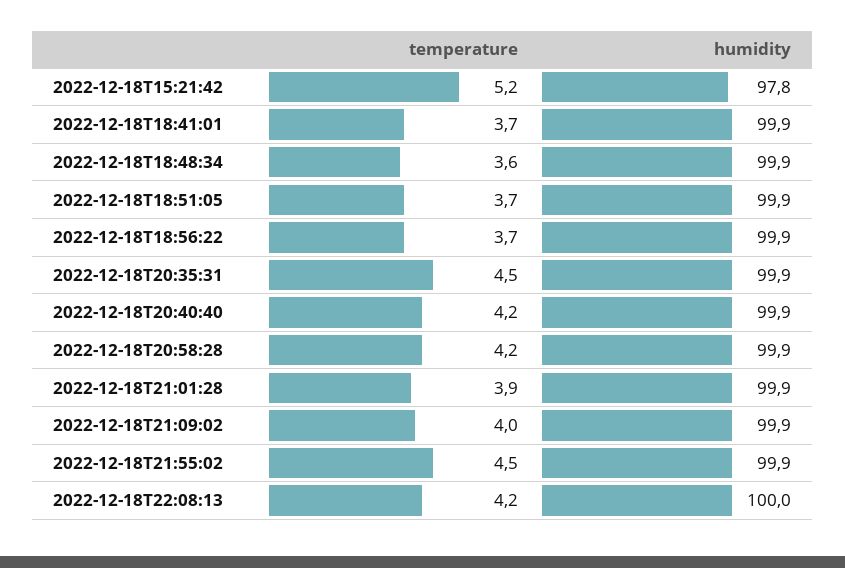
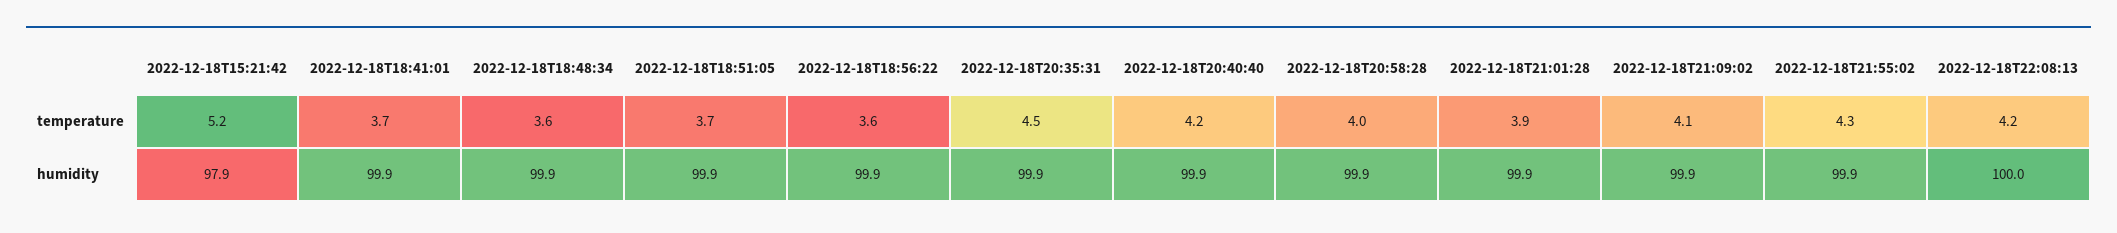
  {
    "temperature": {
      "2022-12-18T15:21:42": 5.2,
      "2022-12-18T18:41:01": 3.7,
      "2022-12-18T18:48:34": 3.6,
      "2022-12-18T18:51:05": 3.7,
-     "2022-12-18T18:56:22": 3.7,
+     "2022-12-18T18:56:22": 3.6,
      "2022-12-18T20:35:31": 4.5,
      "2022-12-18T20:40:40": 4.2,
-     "2022-12-18T20:58:28": 4.2,
+     "2022-12-18T20:58:28": 4,
      "2022-12-18T21:01:28": 3.9,
-     "2022-12-18T21:09:02": 4,
+     "2022-12-18T21:09:02": 4.1,
-     "2022-12-18T21:55:02": 4.5,
+     "2022-12-18T21:55:02": 4.3,
      "2022-12-18T22:08:13": 4.2
    },
    "humidity": {
-     "2022-12-18T15:21:42": 97.8,
+     "2022-12-18T15:21:42": 97.9,
      "2022-12-18T18:41:01": 99.9,
      "2022-12-18T18:48:34": 99.9,
      "2022-12-18T18:51:05": 99.9,
      "2022-12-18T18:56:22": 99.9,
      "2022-12-18T20:35:31": 99.9,
      "2022-12-18T20:40:40": 99.9,
      "2022-12-18T20:58:28": 99.9,
      "2022-12-18T21:01:28": 99.9,
      "2022-12-18T21:09:02": 99.9,
      "2022-12-18T21:55:02": 99.9,
      "2022-12-18T22:08:13": 100
    }
  }

